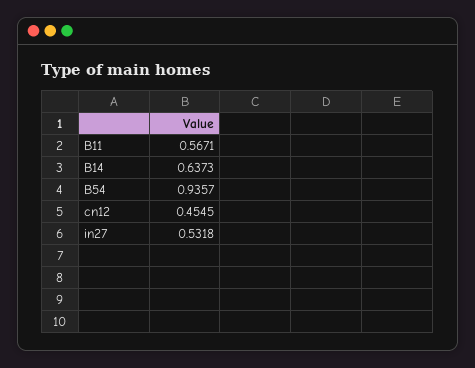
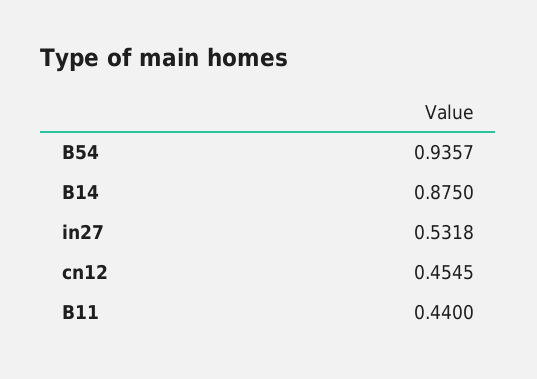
  {
-   "B11": 0.5671,
+   "B11": 0.44,
-   "B14": 0.6373,
+   "B14": 0.875,
    "B54": 0.9357,
    "cn12": 0.4545,
    "in27": 0.5318
  }

